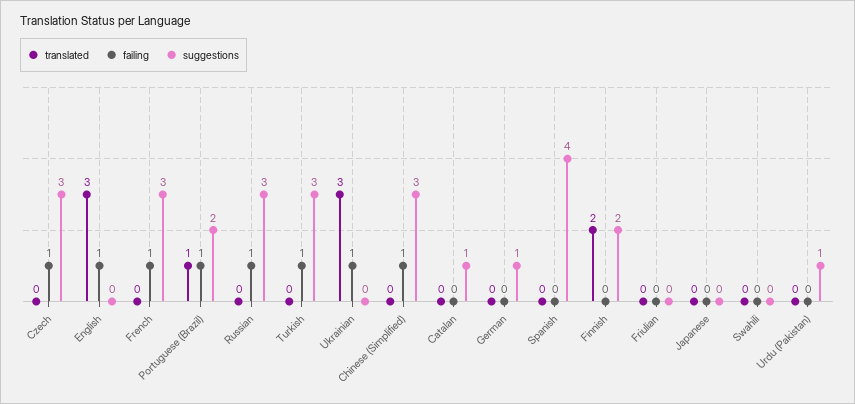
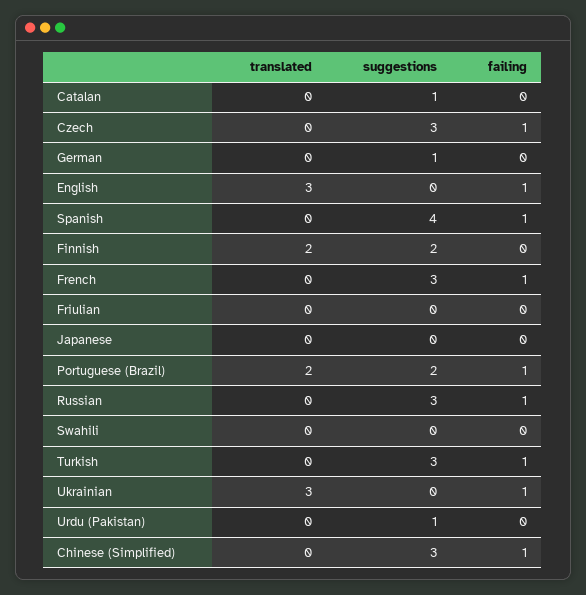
  {
    "translated": {
      "Czech": 0,
      "English": 3,
      "French": 0,
-     "Portuguese (Brazil)": 1,
+     "Portuguese (Brazil)": 2,
      "Russian": 0,
      "Turkish": 0,
      "Ukrainian": 3,
      "Chinese (Simplified)": 0,
      "Catalan": 0,
      "German": 0,
      "Spanish": 0,
      "Finnish": 2,
      "Friulian": 0,
      "Japanese": 0,
      "Swahili": 0,
      "Urdu (Pakistan)": 0
    },
    "failing": {
      "Czech": 1,
      "English": 1,
      "French": 1,
      "Portuguese (Brazil)": 1,
      "Russian": 1,
      "Turkish": 1,
      "Ukrainian": 1,
      "Chinese (Simplified)": 1,
      "Catalan": 0,
      "German": 0,
-     "Spanish": 0,
+     "Spanish": 1,
      "Finnish": 0,
      "Friulian": 0,
      "Japanese": 0,
      "Swahili": 0,
      "Urdu (Pakistan)": 0
    },
    "suggestions": {
      "Czech": 3,
      "English": 0,
      "French": 3,
      "Portuguese (Brazil)": 2,
      "Russian": 3,
      "Turkish": 3,
      "Ukrainian": 0,
      "Chinese (Simplified)": 3,
      "Catalan": 1,
      "German": 1,
      "Spanish": 4,
      "Finnish": 2,
      "Friulian": 0,
      "Japanese": 0,
      "Swahili": 0,
      "Urdu (Pakistan)": 1
    }
  }

